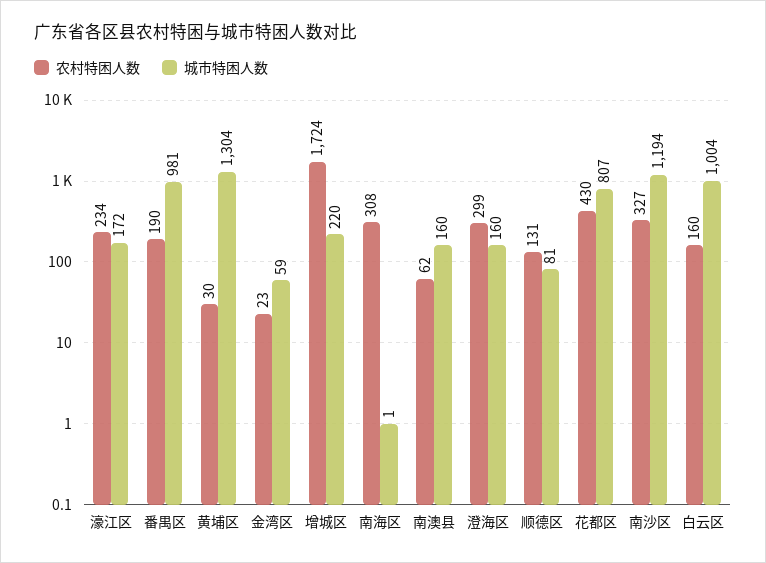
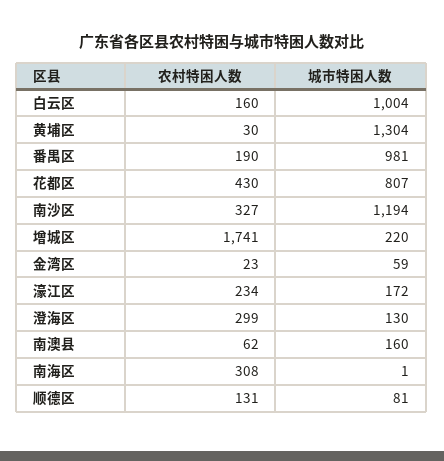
  {
    "农村特困人数": {
      "濠江区": 234,
      "番禺区": 190,
      "黄埔区": 30,
      "金湾区": 23,
-     "增城区": 1724,
+     "增城区": 1741,
      "南海区": 308,
      "南澳县": 62,
      "澄海区": 299,
      "顺德区": 131,
      "花都区": 430,
      "南沙区": 327,
      "白云区": 160
    },
    "城市特困人数": {
      "濠江区": 172,
      "番禺区": 981,
      "黄埔区": 1304,
      "金湾区": 59,
      "增城区": 220,
      "南海区": 1,
      "南澳县": 160,
-     "澄海区": 160,
+     "澄海区": 130,
      "顺德区": 81,
      "花都区": 807,
      "南沙区": 1194,
      "白云区": 1004
    }
  }

